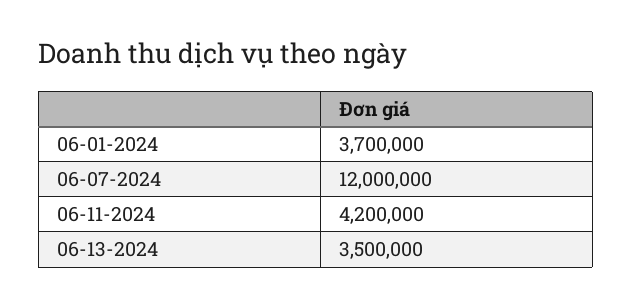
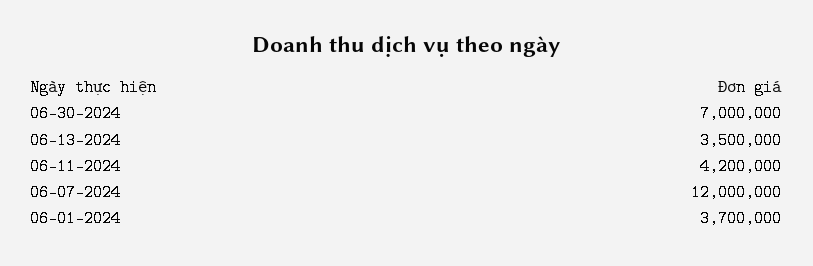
  {
    "06-01-2024": 3700000,
    "06-07-2024": 12000000,
    "06-11-2024": 4200000,
-   "06-13-2024": 3500000
+   "06-13-2024": 3500000,
+   "06-30-2024": 7000000
  }

